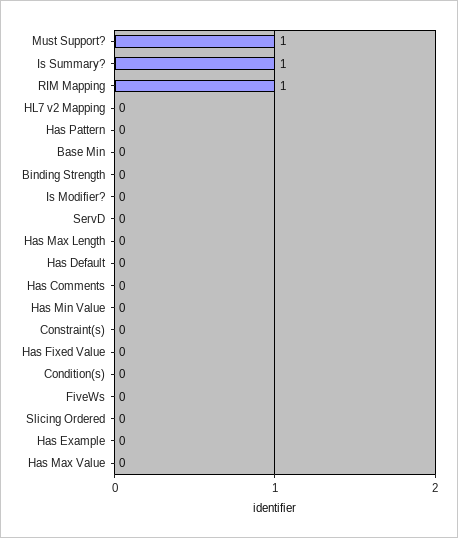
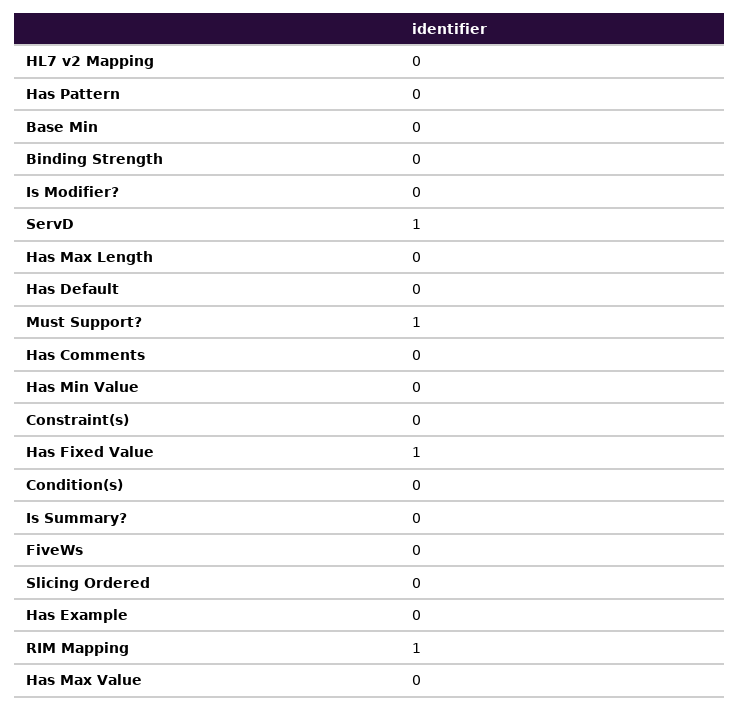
  {
    "Must Support?": 1,
-   "Is Summary?": 1,
+   "Is Summary?": 0,
    "RIM Mapping": 1,
    "HL7 v2 Mapping": 0,
    "Has Pattern": 0,
    "Base Min": 0,
    "Binding Strength": 0,
    "Is Modifier?": 0,
-   "ServD": 0,
+   "ServD": 1,
    "Has Max Length": 0,
    "Has Default": 0,
    "Has Comments": 0,
    "Has Min Value": 0,
    "Constraint(s)": 0,
-   "Has Fixed Value": 0,
+   "Has Fixed Value": 1,
    "Condition(s)": 0,
    "FiveWs": 0,
    "Slicing Ordered": 0,
    "Has Example": 0,
    "Has Max Value": 0
  }

